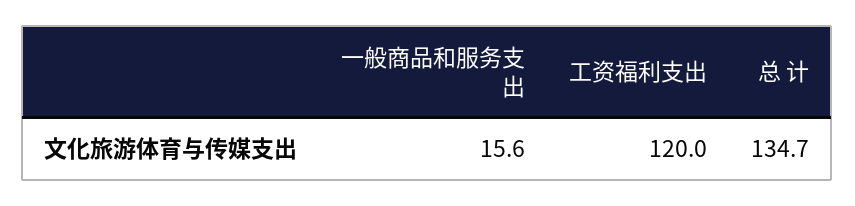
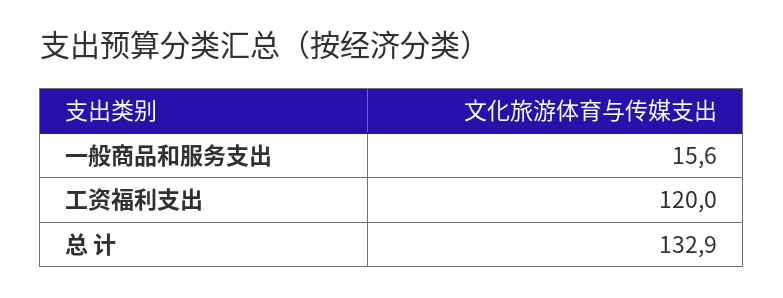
  {
    "一般商品和服务支出": 15.6,
    "工资福利支出": 120,
-   "总 计": 134.7
+   "总 计": 132.9
  }

